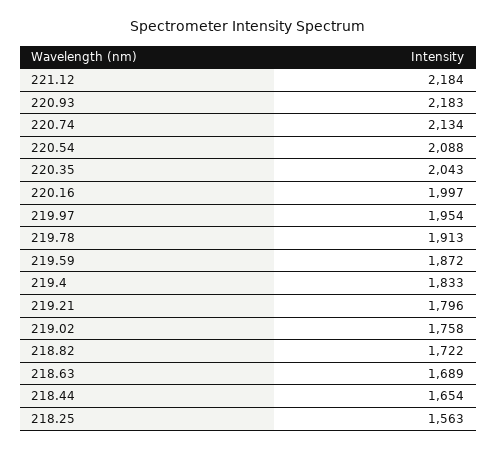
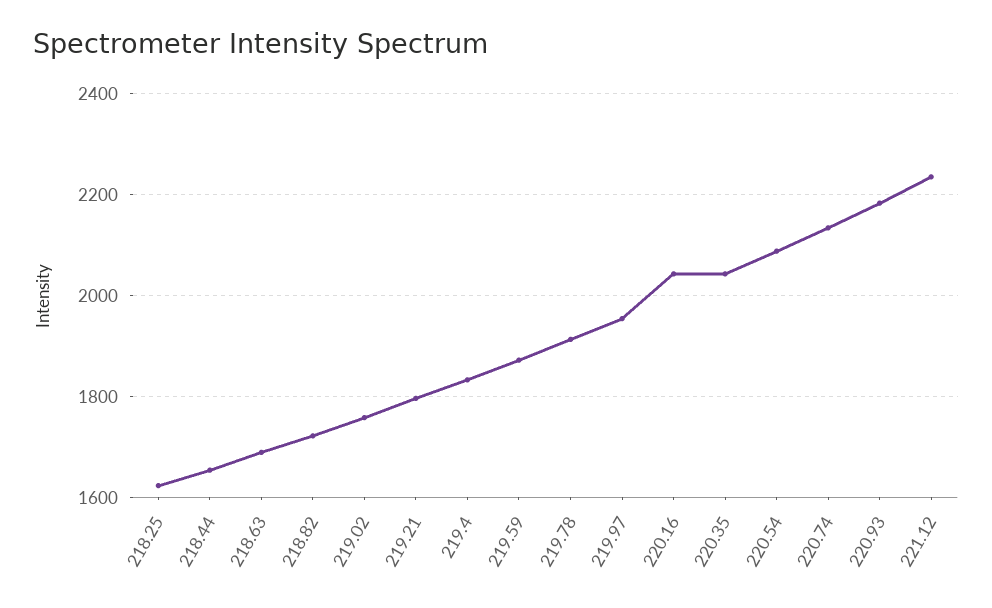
  {
-   "221.12": 2184,
+   "221.12": 2240,
    "220.93": 2183,
    "220.74": 2134,
    "220.54": 2088,
    "220.35": 2043,
-   "220.16": 1997,
+   "220.16": 2040,
    "219.97": 1954,
    "219.78": 1913,
    "219.59": 1872,
    "219.4": 1833,
    "219.21": 1796,
    "219.02": 1758,
    "218.82": 1722,
    "218.63": 1689,
    "218.44": 1654,
-   "218.25": 1563
+   "218.25": 1620
  }

